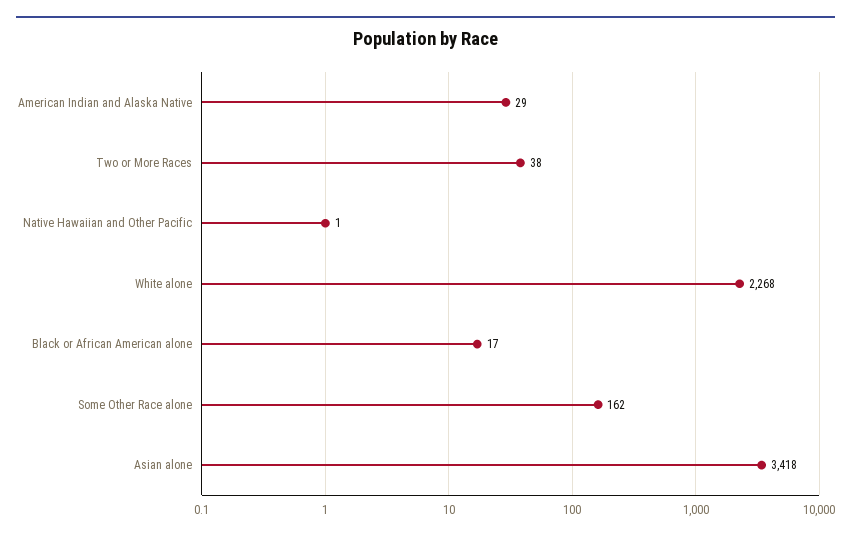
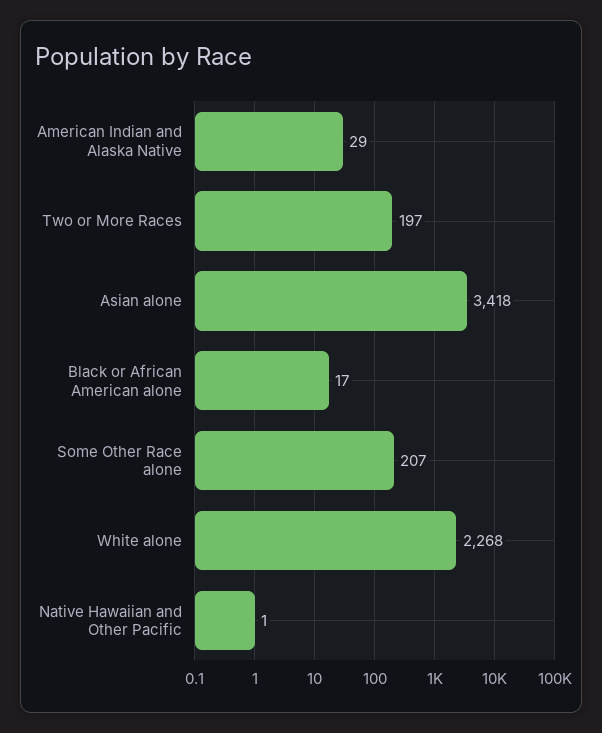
  {
    "American Indian and Alaska Native": 29,
-   "Two or More Races": 38,
+   "Two or More Races": 197,
    "Native Hawaiian and Other Pacific": 1,
    "White alone": 2268,
    "Black or African American alone": 17,
-   "Some Other Race alone": 162,
+   "Some Other Race alone": 207,
    "Asian alone": 3418
  }

